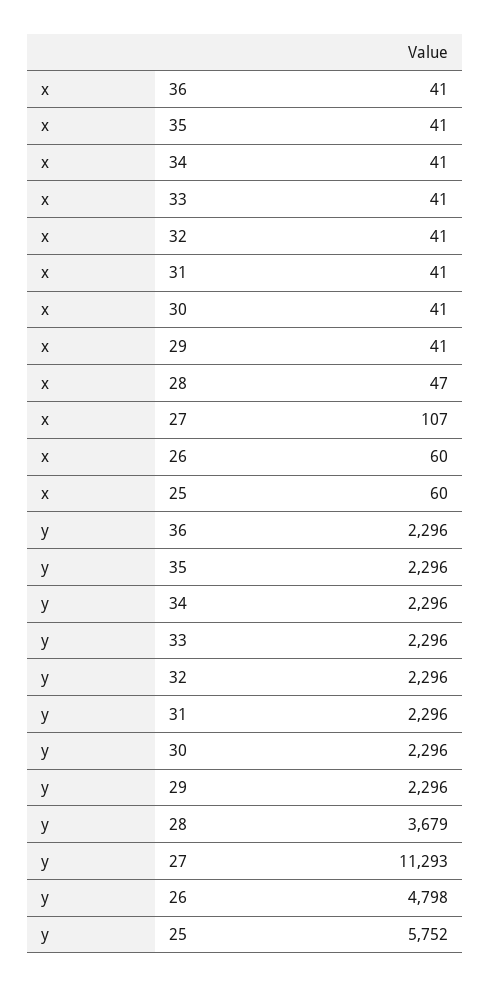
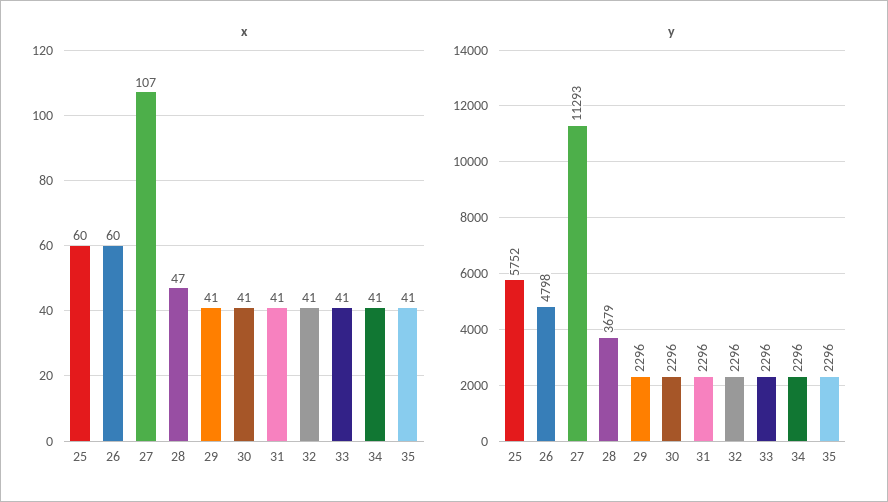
  {
    "x": {
-     "36": 41,
      "35": 41,
      "34": 41,
      "33": 41,
      "32": 41,
      "31": 41,
      "30": 41,
      "29": 41,
      "28": 47,
      "27": 107,
      "26": 60,
      "25": 60
    },
    "y": {
-     "36": 2296,
      "35": 2296,
      "34": 2296,
      "33": 2296,
      "32": 2296,
      "31": 2296,
      "30": 2296,
      "29": 2296,
      "28": 3679,
      "27": 11293,
      "26": 4798,
      "25": 5752
    }
  }

